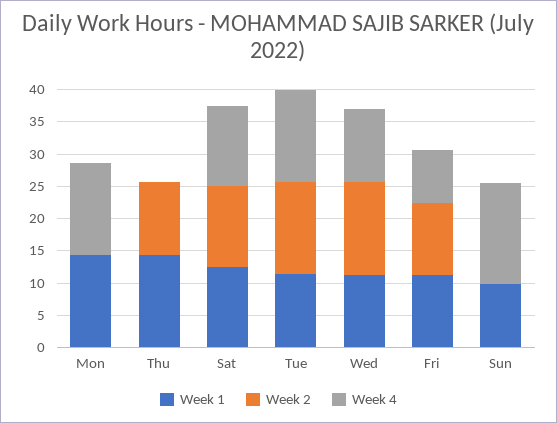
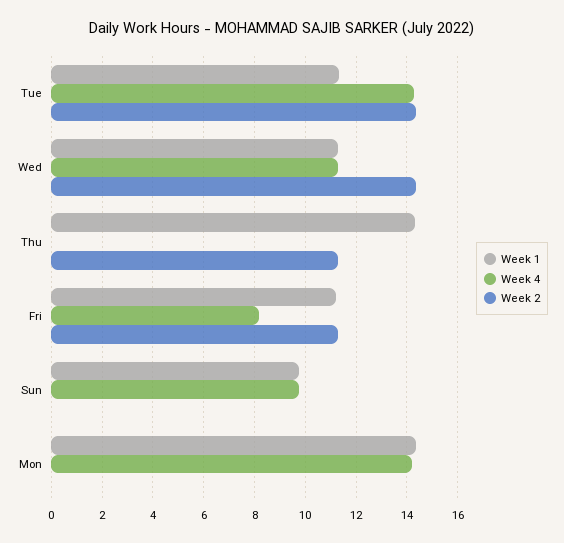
  {
    "Week 1": {
      "Mon": 14.25,
      "Thu": 14.25,
-     "Sat": 12.5,
      "Tue": 11.25,
      "Wed": 11.25,
      "Fri": 11.25,
      "Sun": 9.75
    },
    "Week 2": {
      "Mon": 0,
      "Thu": 11.25,
-     "Sat": 12.5,
      "Tue": 14.25,
      "Wed": 14.25,
      "Fri": 11.25,
      "Sun": 0
    },
    "Week 4": {
      "Mon": 14.25,
      "Thu": 0,
-     "Sat": 12.5,
      "Tue": 14.25,
      "Wed": 11.25,
      "Fri": 8.25,
-     "Sun": 15
+     "Sun": 9.75
    }
  }

